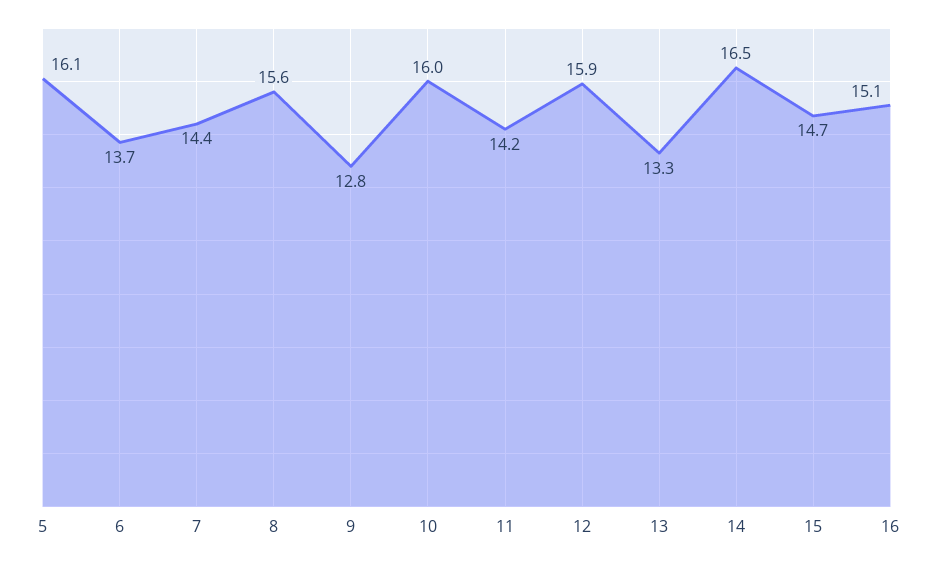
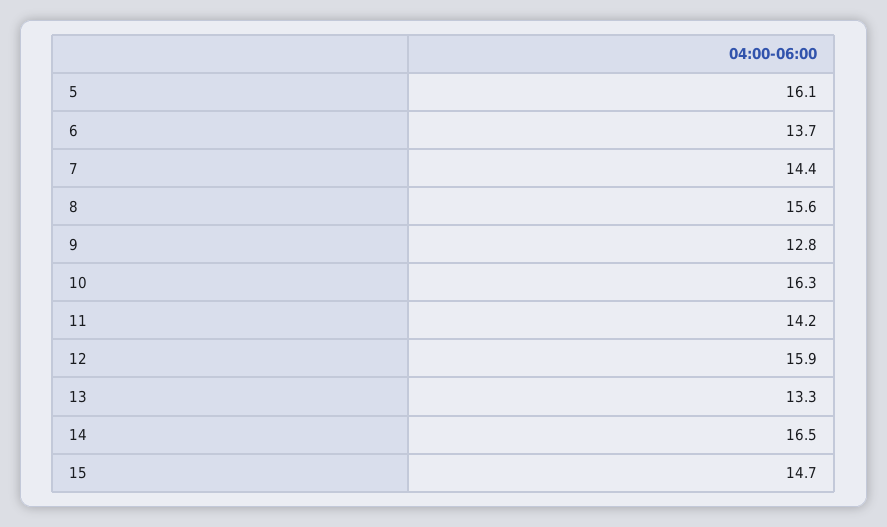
  {
    "5": 16.1,
    "6": 13.7,
    "7": 14.4,
    "8": 15.6,
    "9": 12.8,
-   "10": 16,
+   "10": 16.3,
    "11": 14.2,
    "12": 15.9,
    "13": 13.3,
    "14": 16.5,
-   "15": 14.7,
+   "15": 14.7
-   "16": 15.1
  }

